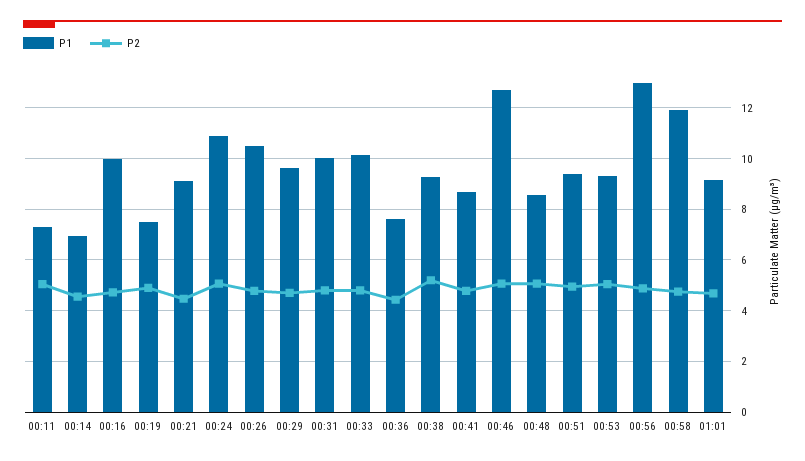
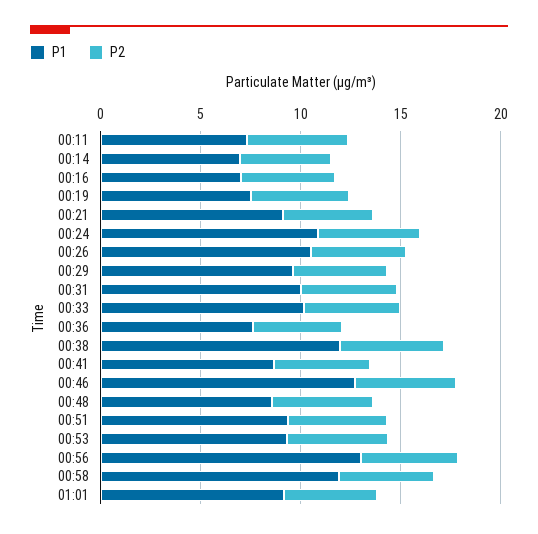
  {
    "P1": {
      "00:11": 7.25,
      "00:14": 7,
-     "00:16": 10,
+     "00:16": 7,
      "00:19": 7.5,
      "00:21": 9.25,
      "00:24": 11,
      "00:26": 10.5,
      "00:29": 9.75,
      "00:31": 10,
      "00:33": 10.25,
      "00:36": 7.75,
-     "00:38": 9.25,
+     "00:38": 12,
      "00:41": 8.75,
      "00:46": 12.75,
      "00:48": 8.5,
      "00:51": 9.5,
      "00:53": 9.25,
      "00:56": 13,
      "00:58": 12,
      "01:01": 9.25
    },
    "P2": {
      "00:11": 5,
      "00:14": 4.5,
      "00:16": 4.75,
      "00:19": 5,
      "00:21": 4.5,
      "00:24": 5,
      "00:26": 4.75,
      "00:29": 4.75,
      "00:31": 4.75,
      "00:33": 4.75,
      "00:36": 4.5,
      "00:38": 5.25,
      "00:41": 4.75,
      "00:46": 5,
      "00:48": 5,
      "00:51": 5,
      "00:53": 5,
      "00:56": 5,
      "00:58": 4.75,
      "01:01": 4.75
    }
  }

